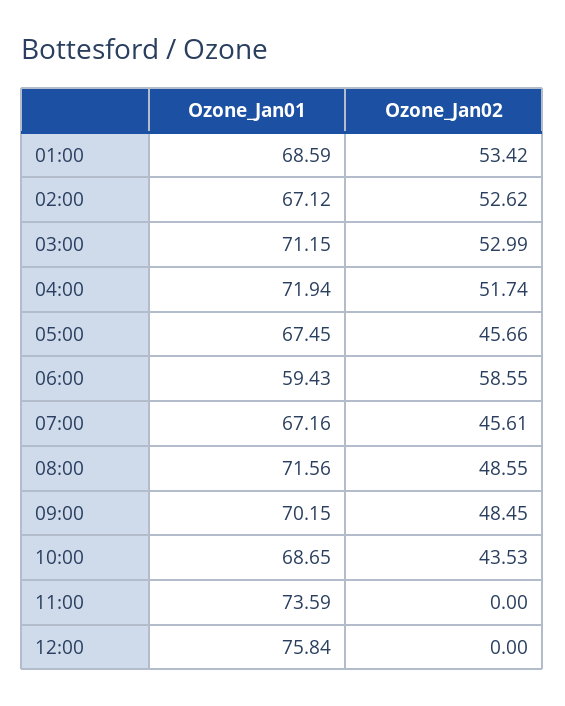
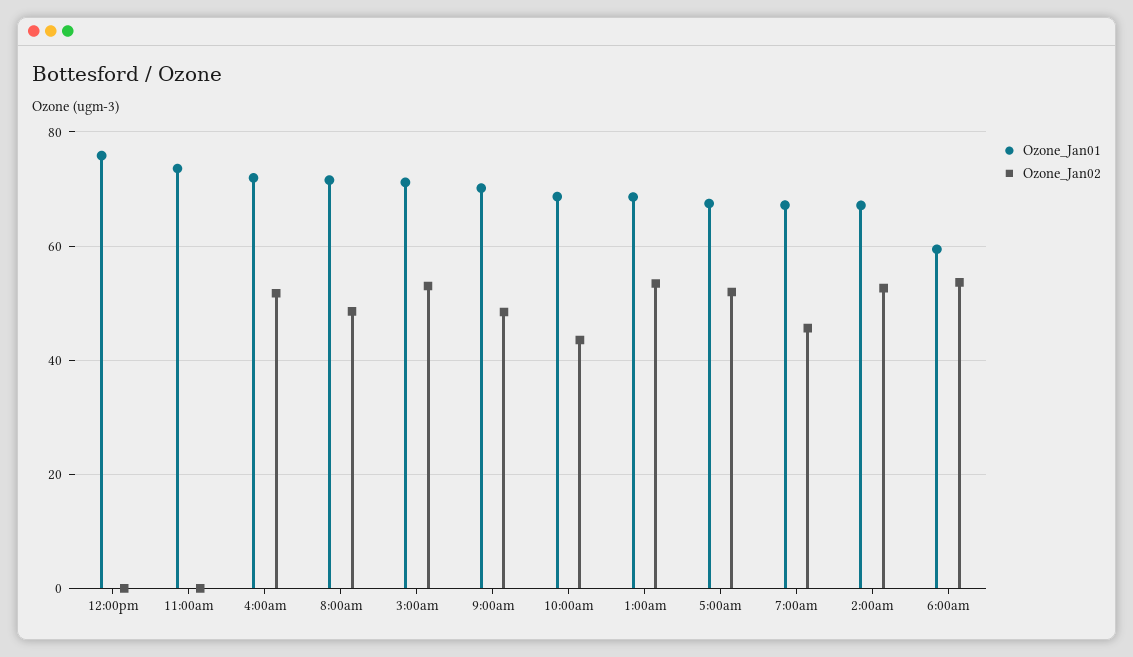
  {
    "Ozone_Jan01": {
      "01:00": 68.59,
      "02:00": 67.12,
      "03:00": 71.15,
      "04:00": 71.94,
      "05:00": 67.45,
      "06:00": 59.43,
      "07:00": 67.16,
      "08:00": 71.56,
      "09:00": 70.15,
      "10:00": 68.65,
      "11:00": 73.59,
      "12:00": 75.84
    },
    "Ozone_Jan02": {
      "01:00": 53.42,
      "02:00": 52.62,
      "03:00": 52.99,
      "04:00": 51.74,
-     "05:00": 45.66,
+     "05:00": 52,
-     "06:00": 58.55,
+     "06:00": 54,
      "07:00": 45.61,
      "08:00": 48.55,
      "09:00": 48.45,
      "10:00": 43.53,
      "11:00": 0,
      "12:00": 0
    }
  }

